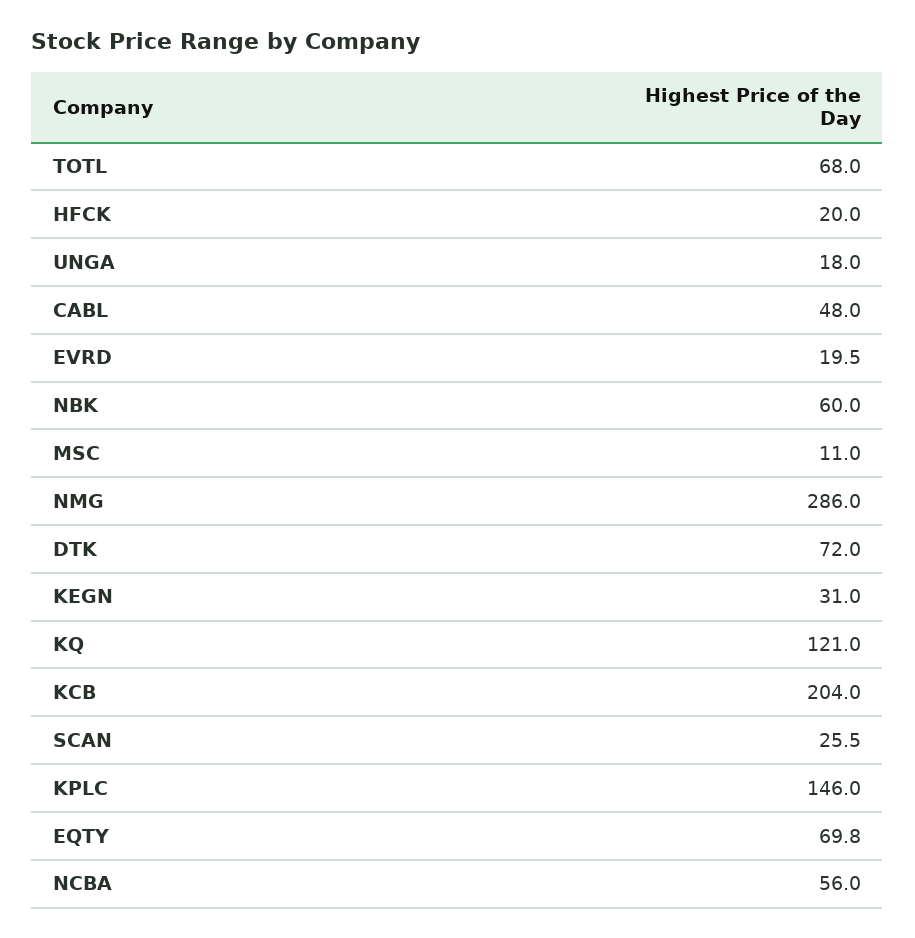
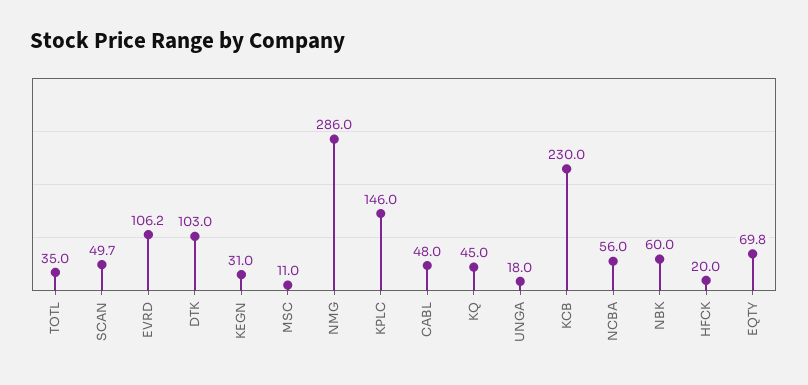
  {
-   "TOTL": 68,
+   "TOTL": 35,
    "HFCK": 20,
    "UNGA": 18,
    "CABL": 48,
-   "EVRD": 19.5,
+   "EVRD": 106.2,
    "NBK": 60,
    "MSC": 11,
    "NMG": 286,
-   "DTK": 72,
+   "DTK": 103,
    "KEGN": 31,
-   "KQ": 121,
+   "KQ": 45,
-   "KCB": 204,
+   "KCB": 230,
-   "SCAN": 25.5,
+   "SCAN": 49.7,
    "KPLC": 146,
    "EQTY": 69.8,
    "NCBA": 56
  }

